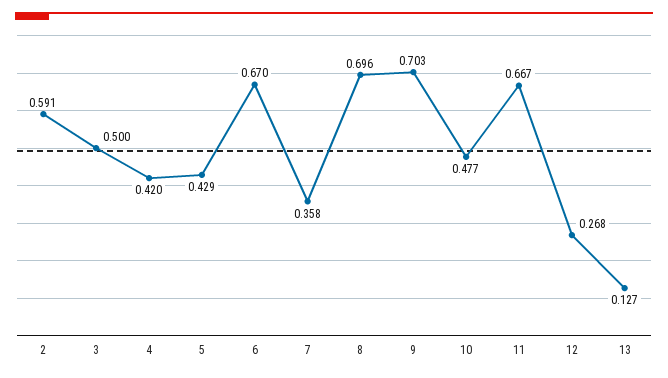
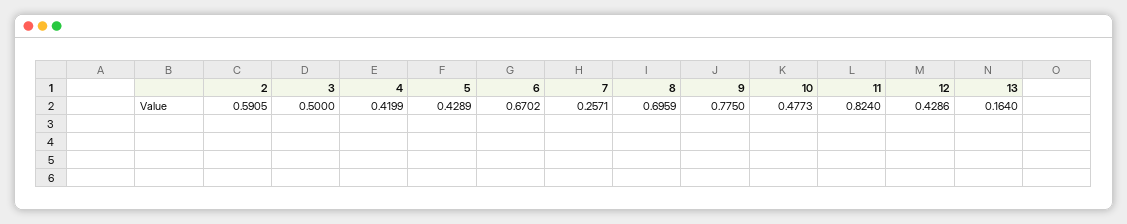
  {
    "2": 0.5905,
    "3": 0.5,
    "4": 0.4199,
    "5": 0.4289,
    "6": 0.6702,
-   "7": 0.358,
+   "7": 0.2571,
    "8": 0.6959,
-   "9": 0.703,
+   "9": 0.775,
    "10": 0.4773,
-   "11": 0.667,
+   "11": 0.824,
-   "12": 0.268,
+   "12": 0.4286,
-   "13": 0.127
+   "13": 0.164
  }

